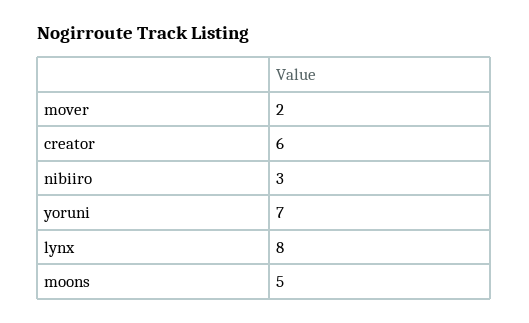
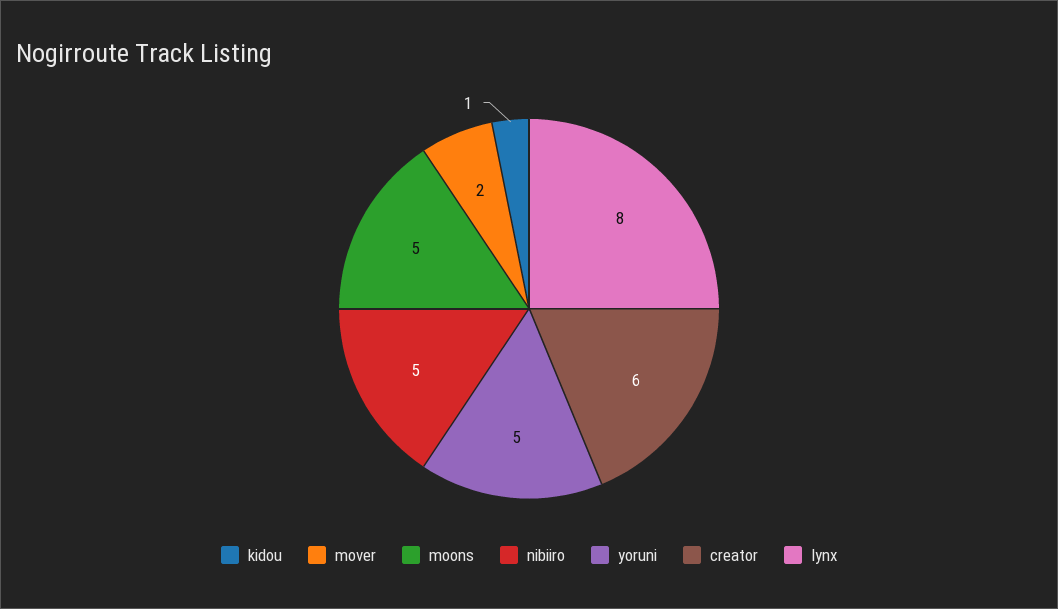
  {
    "mover": 2,
    "creator": 6,
-   "nibiiro": 3,
+   "nibiiro": 5,
-   "yoruni": 7,
+   "yoruni": 5,
    "lynx": 8,
-   "moons": 5
+   "moons": 5,
+   "kidou": 1
  }

